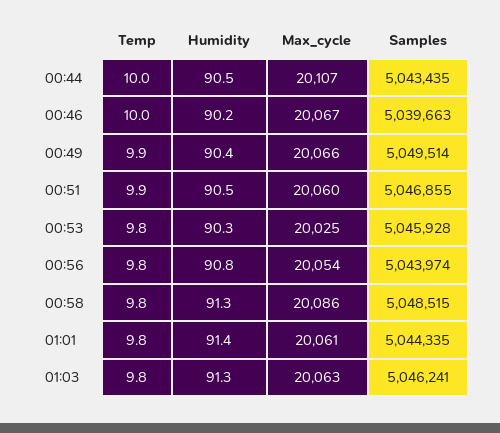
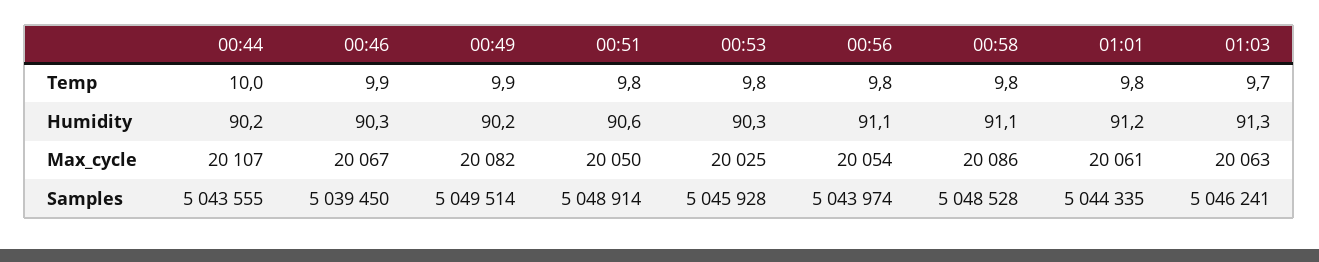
  {
    "Temp": {
      "00:44": 10,
-     "00:46": 10,
+     "00:46": 9.9,
      "00:49": 9.9,
-     "00:51": 9.9,
+     "00:51": 9.8,
      "00:53": 9.8,
      "00:56": 9.8,
      "00:58": 9.8,
      "01:01": 9.8,
-     "01:03": 9.8
+     "01:03": 9.7
    },
    "Humidity": {
-     "00:44": 90.5,
+     "00:44": 90.2,
-     "00:46": 90.2,
+     "00:46": 90.3,
-     "00:49": 90.4,
+     "00:49": 90.2,
-     "00:51": 90.5,
+     "00:51": 90.6,
      "00:53": 90.3,
-     "00:56": 90.8,
+     "00:56": 91.1,
-     "00:58": 91.3,
+     "00:58": 91.1,
-     "01:01": 91.4,
+     "01:01": 91.2,
      "01:03": 91.3
    },
    "Max_cycle": {
      "00:44": 20107,
      "00:46": 20067,
-     "00:49": 20066,
+     "00:49": 20082,
-     "00:51": 20060,
+     "00:51": 20050,
      "00:53": 20025,
      "00:56": 20054,
      "00:58": 20086,
      "01:01": 20061,
      "01:03": 20063
    },
    "Samples": {
-     "00:44": 5043435,
+     "00:44": 5043555,
-     "00:46": 5039663,
+     "00:46": 5039450,
      "00:49": 5049514,
-     "00:51": 5046855,
+     "00:51": 5048914,
      "00:53": 5045928,
      "00:56": 5043974,
-     "00:58": 5048515,
+     "00:58": 5048528,
      "01:01": 5044335,
      "01:03": 5046241
    }
  }

